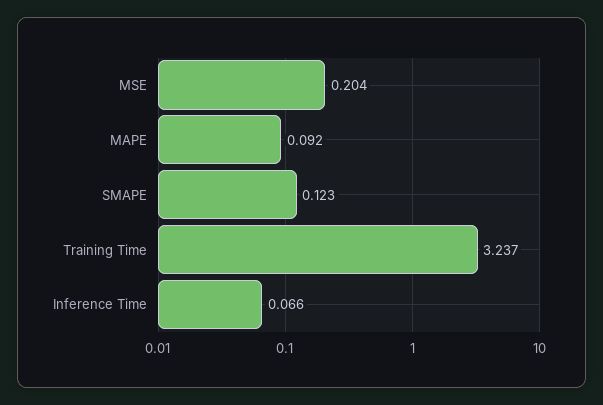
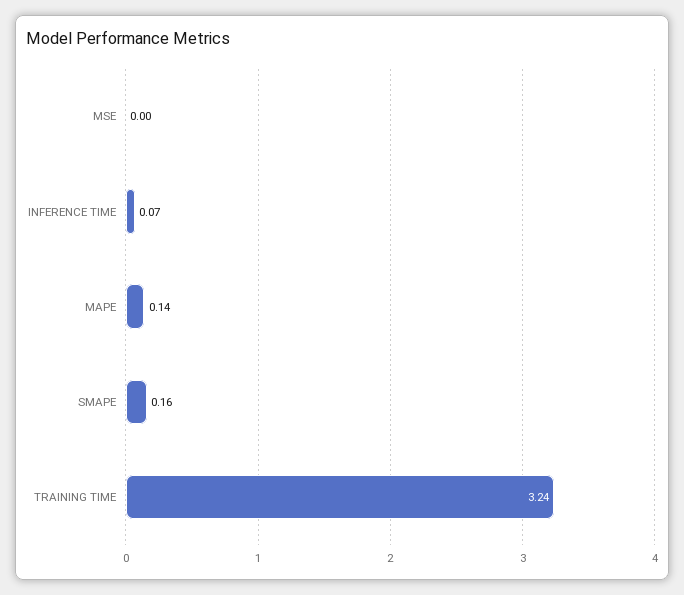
  {
-   "MSE": 0.204,
+   "MSE": 0,
-   "MAPE": 0.092,
+   "MAPE": 0.14,
-   "SMAPE": 0.123,
+   "SMAPE": 0.16,
    "Training Time": 3.237,
    "Inference Time": 0.066
  }

